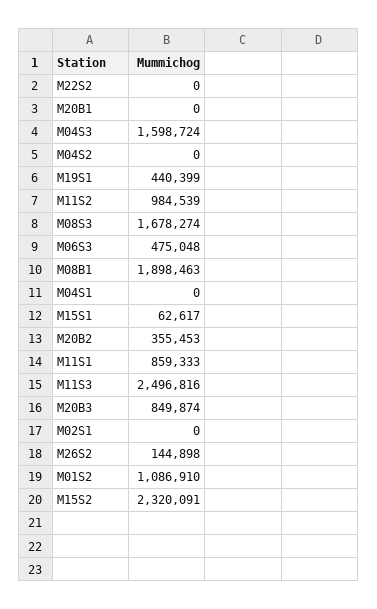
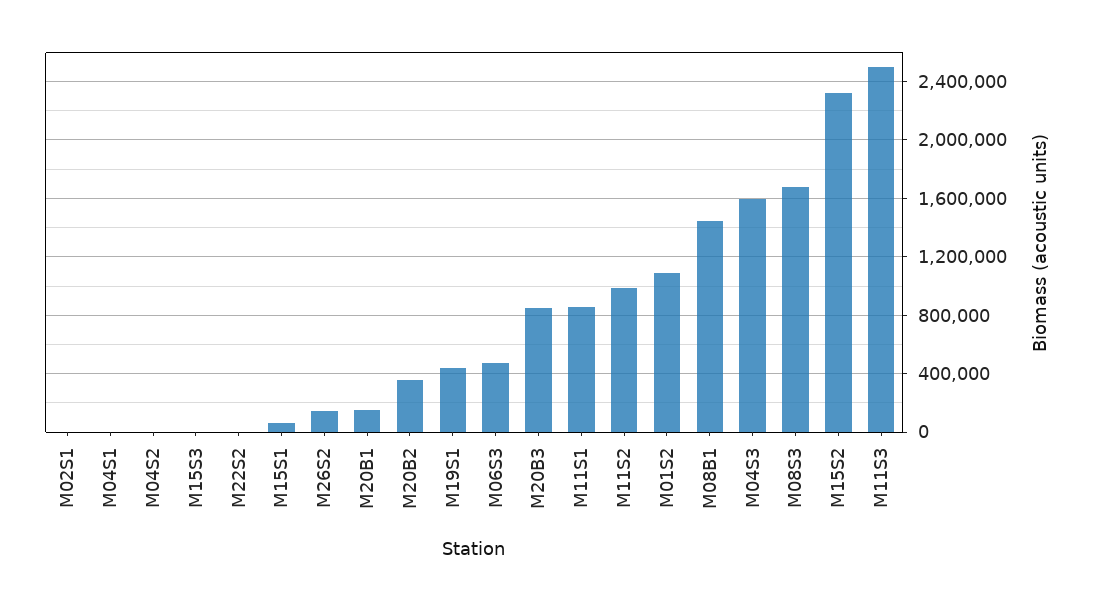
  {
    "M22S2": 0,
-   "M20B1": 0,
+   "M20B1": 150000,
    "M04S3": 1598724,
    "M04S2": 0,
    "M19S1": 440399,
    "M11S2": 984539,
    "M08S3": 1678274,
    "M06S3": 475048,
-   "M08B1": 1898463,
+   "M08B1": 1450000,
    "M04S1": 0,
    "M15S1": 62617,
    "M20B2": 355453,
    "M11S1": 859333,
    "M11S3": 2496816,
    "M20B3": 849874,
    "M02S1": 0,
    "M26S2": 144898,
    "M01S2": 1086910,
-   "M15S2": 2320091
+   "M15S2": 2320091,
+   "M15S3": 0
  }

